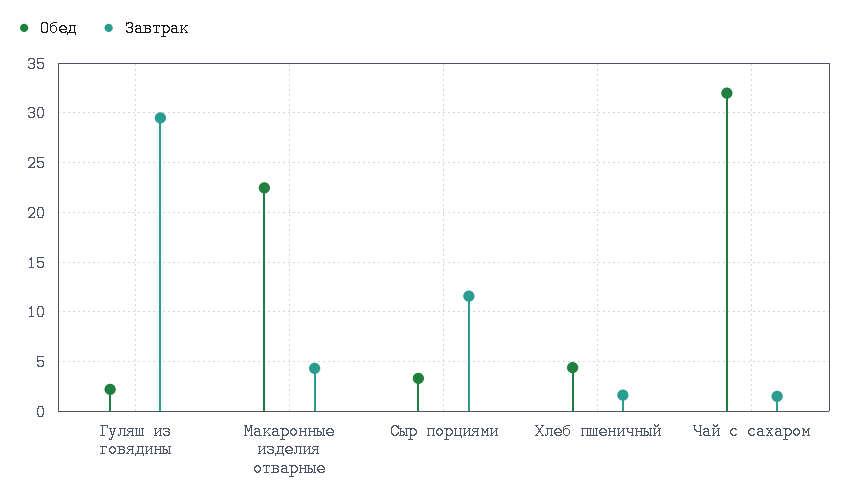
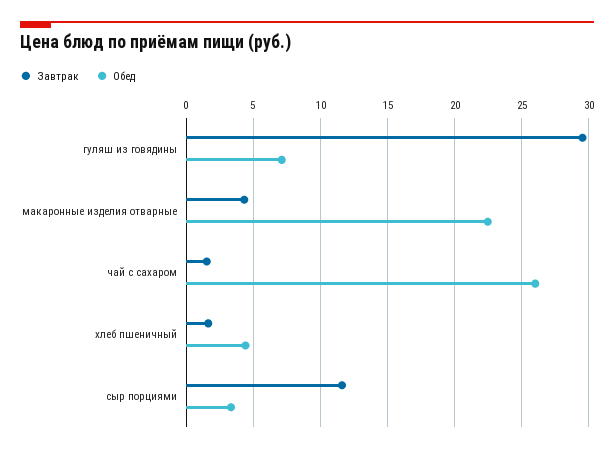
  {
    "Обед": {
-     "Гуляш из говядины": 2,
+     "Гуляш из говядины": 7,
      "Макаронные изделия отварные": 22.5,
      "Сыр порциями": 3.5,
      "Хлеб пшеничный": 4.5,
-     "Чай с сахаром": 32
+     "Чай с сахаром": 26
    },
    "Завтрак": {
      "Гуляш из говядины": 29.5,
      "Макаронные изделия отварные": 4.5,
      "Сыр порциями": 11.5,
      "Хлеб пшеничный": 1.5,
      "Чай с сахаром": 1.5
    }
  }

